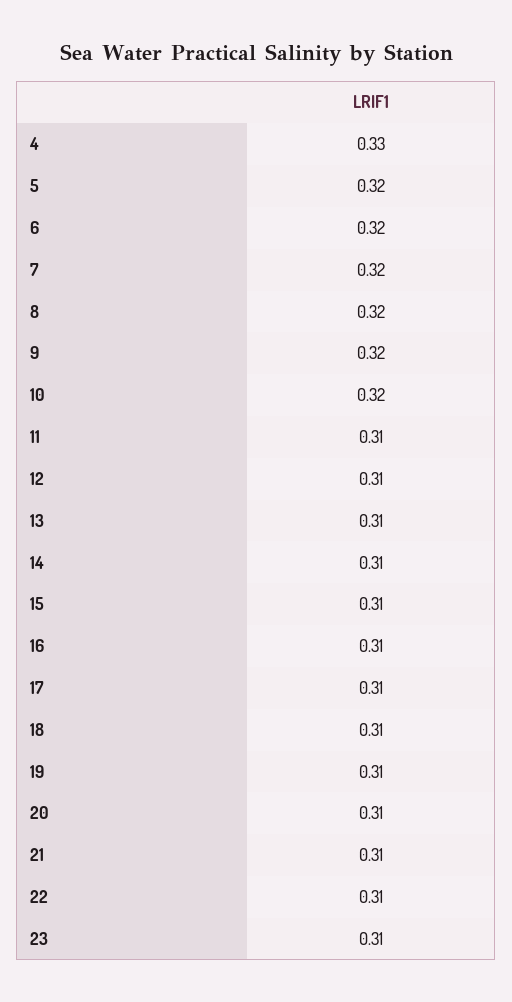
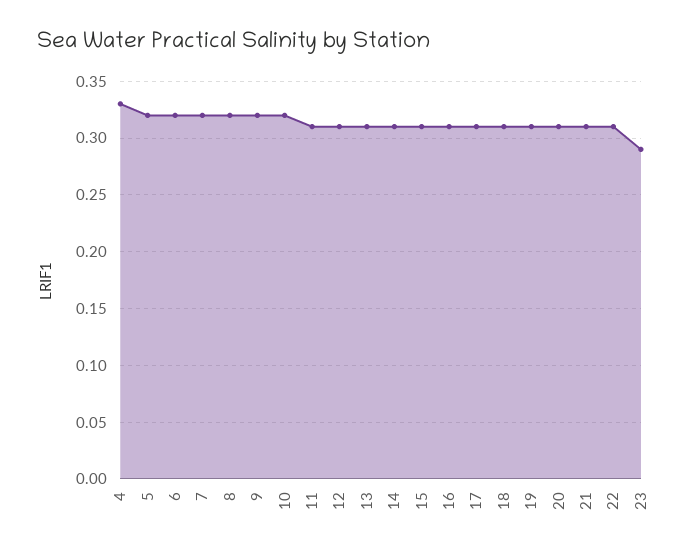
  {
    "4": 0.33,
    "5": 0.32,
    "6": 0.32,
    "7": 0.32,
    "8": 0.32,
    "9": 0.32,
    "10": 0.32,
    "11": 0.31,
    "12": 0.31,
    "13": 0.31,
    "14": 0.31,
    "15": 0.31,
    "16": 0.31,
    "17": 0.31,
    "18": 0.31,
    "19": 0.31,
    "20": 0.31,
    "21": 0.31,
    "22": 0.31,
-   "23": 0.31
+   "23": 0.29
  }

